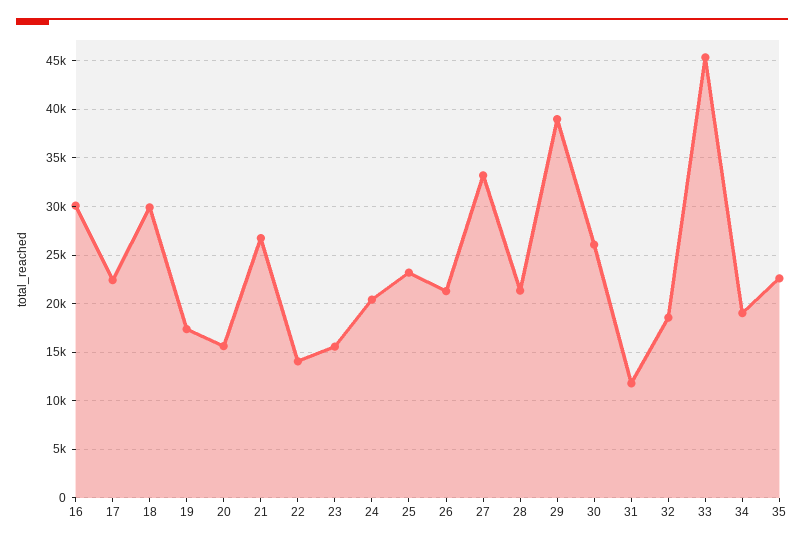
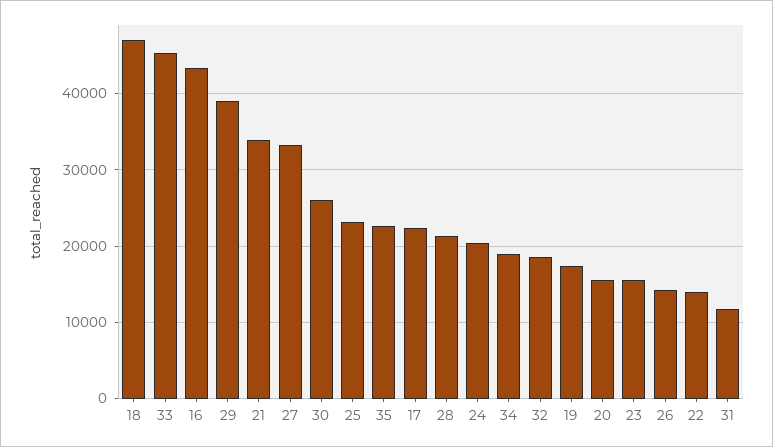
  {
-   "16": 30000,
+   "16": 43000,
    "17": 22000,
-   "18": 30000,
+   "18": 47000,
    "19": 17000,
    "20": 16000,
-   "21": 27000,
+   "21": 34000,
    "22": 14000,
    "23": 16000,
    "24": 20000,
    "25": 23000,
-   "26": 21000,
+   "26": 14000,
    "27": 33000,
    "28": 21000,
    "29": 39000,
    "30": 26000,
    "31": 12000,
    "32": 19000,
    "33": 45000,
    "34": 19000,
    "35": 23000
  }

